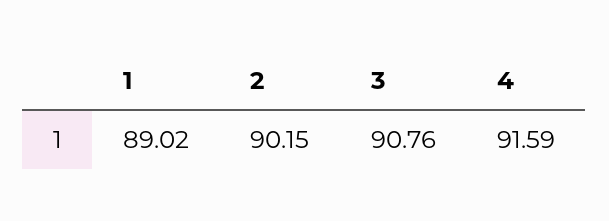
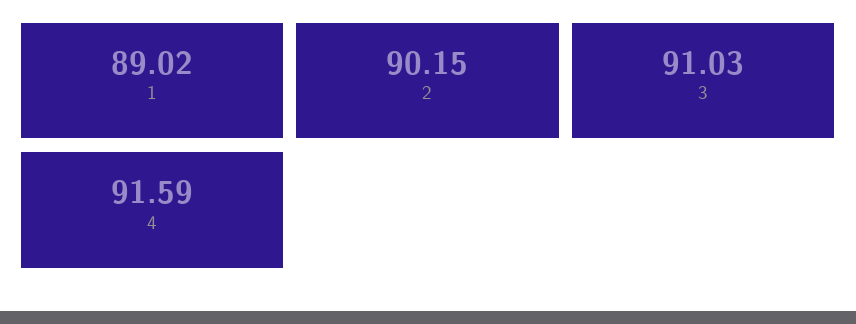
  {
    "1": 89.02,
    "2": 90.15,
-   "3": 90.76,
+   "3": 91.03,
    "4": 91.59
  }

